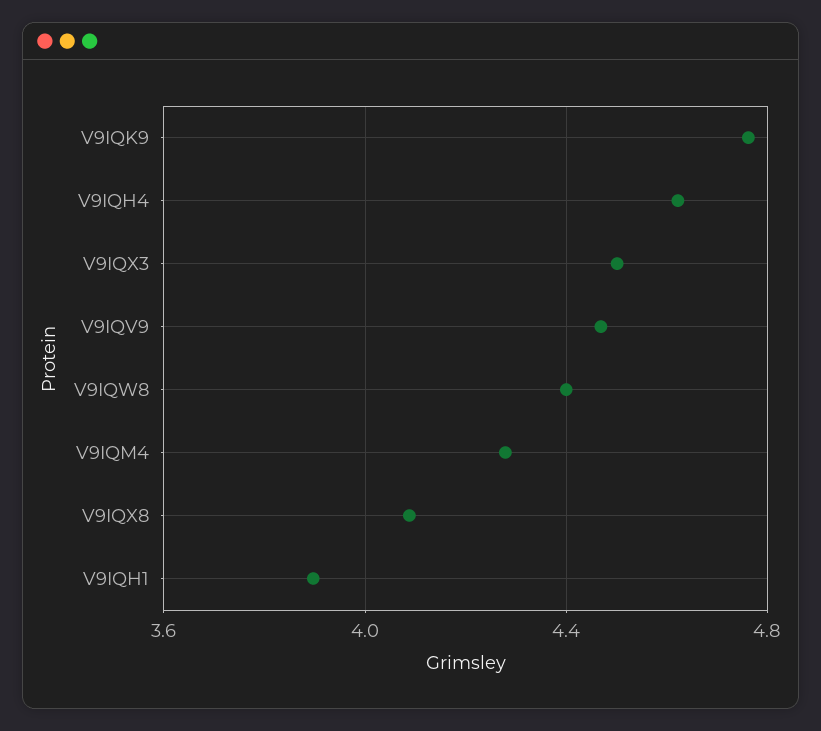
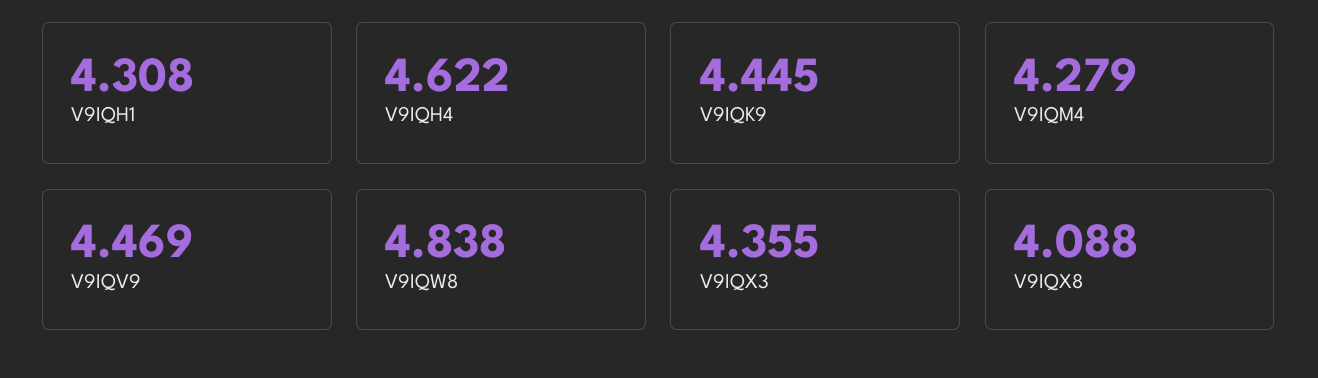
  {
-   "V9IQK9": 4.75,
+   "V9IQK9": 4.445,
    "V9IQH4": 4.622,
-   "V9IQX3": 4.5,
+   "V9IQX3": 4.355,
    "V9IQV9": 4.469,
-   "V9IQW8": 4.4,
+   "V9IQW8": 4.838,
    "V9IQM4": 4.279,
    "V9IQX8": 4.088,
-   "V9IQH1": 3.9
+   "V9IQH1": 4.308
  }

